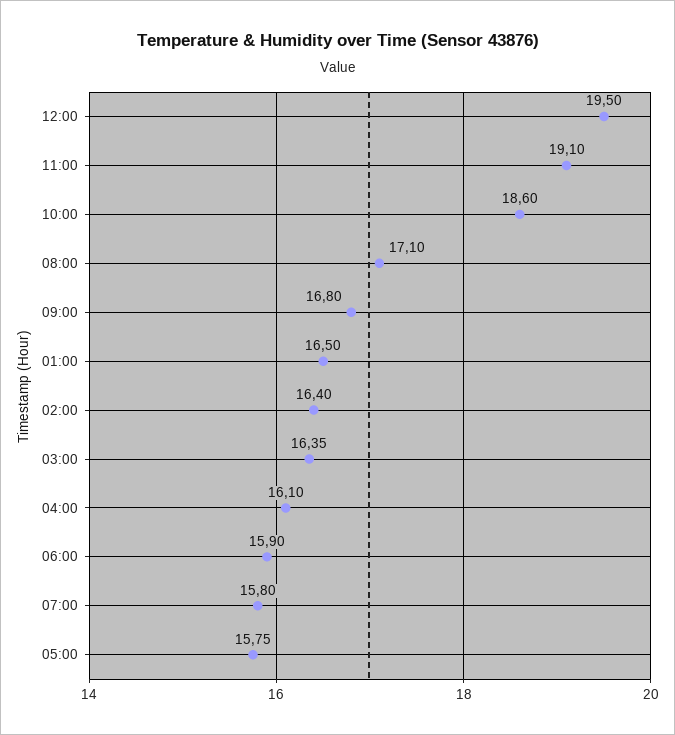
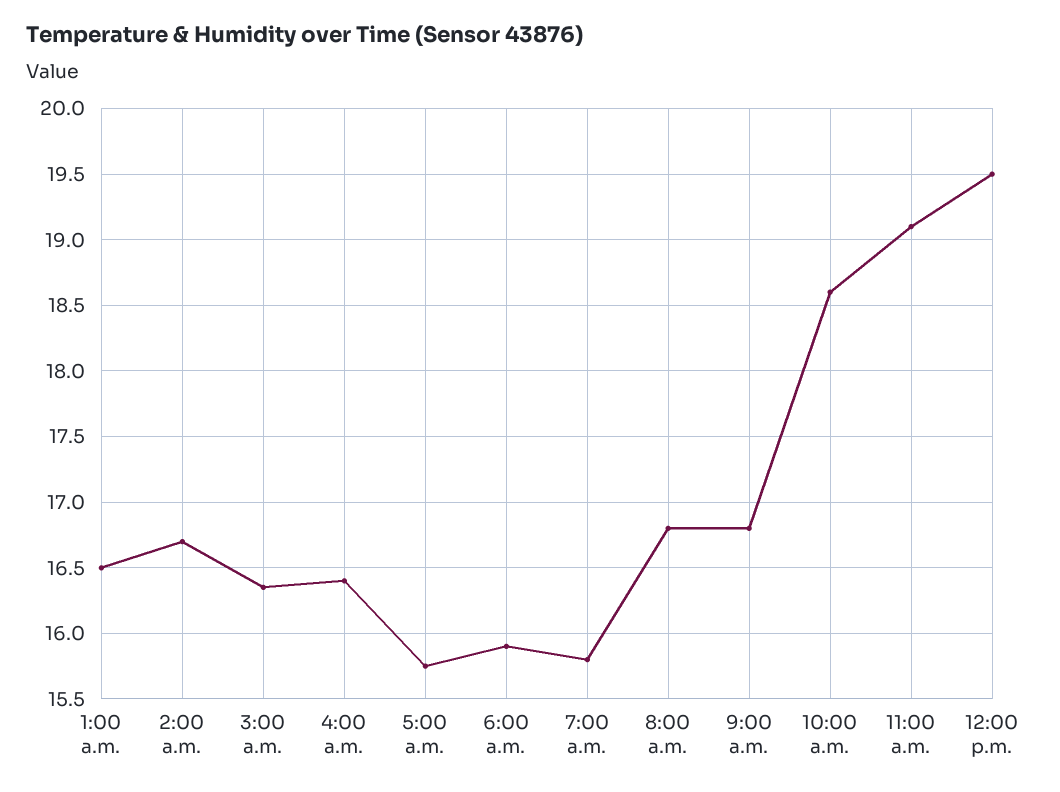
  {
    "12:00": 19.5,
    "11:00": 19.1,
    "10:00": 18.6,
-   "08:00": 17.1,
+   "08:00": 16.8,
    "09:00": 16.8,
    "01:00": 16.5,
-   "02:00": 16.4,
+   "02:00": 16.7,
    "03:00": 16.35,
-   "04:00": 16.1,
+   "04:00": 16.4,
    "06:00": 15.9,
    "07:00": 15.8,
    "05:00": 15.75
  }

